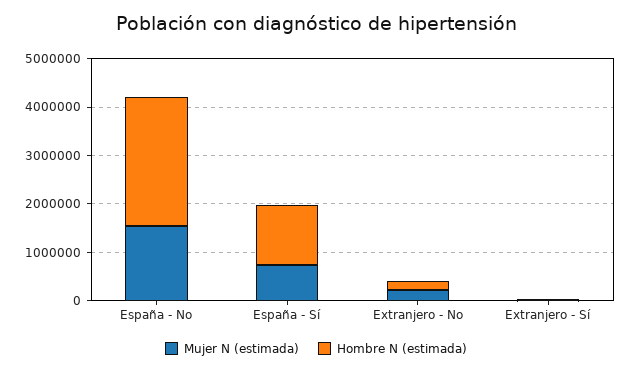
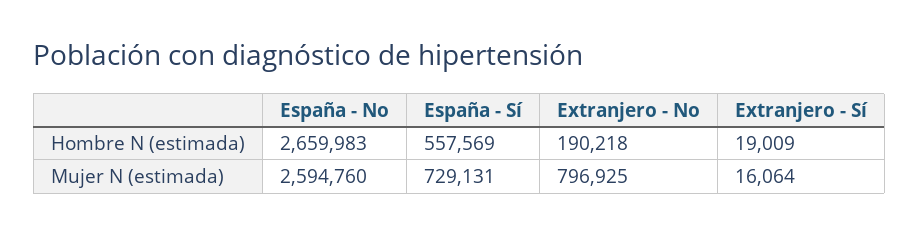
  {
    "Mujer N (estimada)": {
-     "España - No": 1600000,
+     "España - No": 2594760,
      "España - Sí": 729131,
-     "Extranjero - No": 200000,
+     "Extranjero - No": 796925,
      "Extranjero - Sí": 16064
    },
    "Hombre N (estimada)": {
      "España - No": 2659983,
-     "España - Sí": 1200000,
+     "España - Sí": 557569,
      "Extranjero - No": 190218,
      "Extranjero - Sí": 19009
    }
  }

